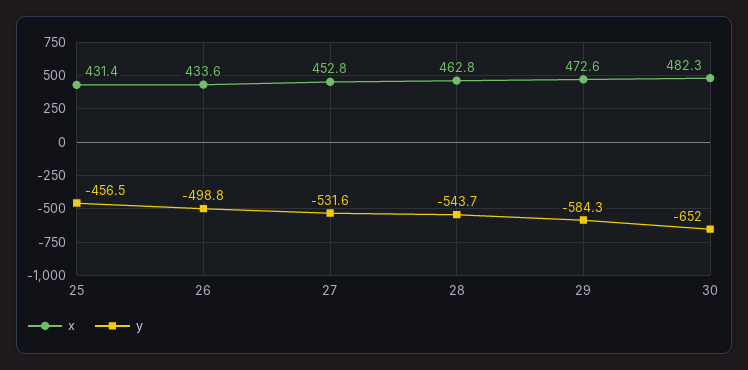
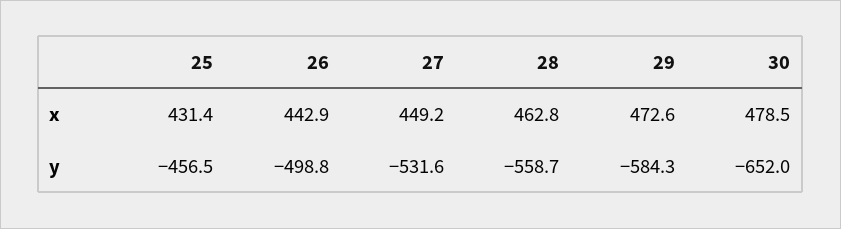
  {
    "x": {
      "25": 431.4,
-     "26": 433.6,
+     "26": 442.9,
-     "27": 452.8,
+     "27": 449.2,
      "28": 462.8,
      "29": 472.6,
-     "30": 482.3
+     "30": 478.5
    },
    "y": {
      "25": -456.5,
      "26": -498.8,
      "27": -531.6,
-     "28": -543.7,
+     "28": -558.7,
      "29": -584.3,
      "30": -652
    }
  }

